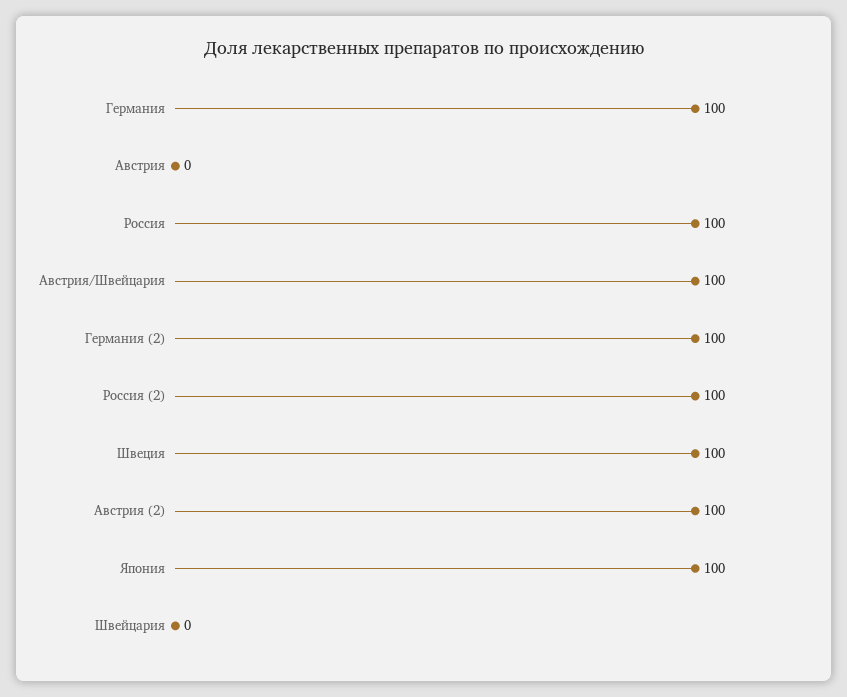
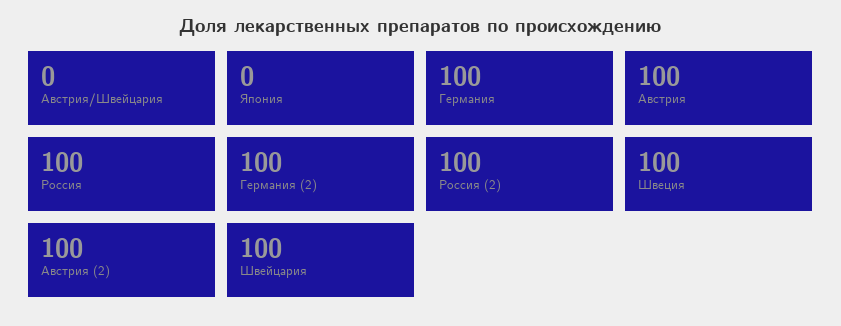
  {
    "Германия": 100,
-   "Австрия": 0,
+   "Австрия": 100,
    "Россия": 100,
-   "Австрия/Швейцария": 100,
+   "Австрия/Швейцария": 0,
    "Германия (2)": 100,
    "Россия (2)": 100,
    "Швеция": 100,
    "Австрия (2)": 100,
-   "Япония": 100,
+   "Япония": 0,
-   "Швейцария": 0
+   "Швейцария": 100
  }

